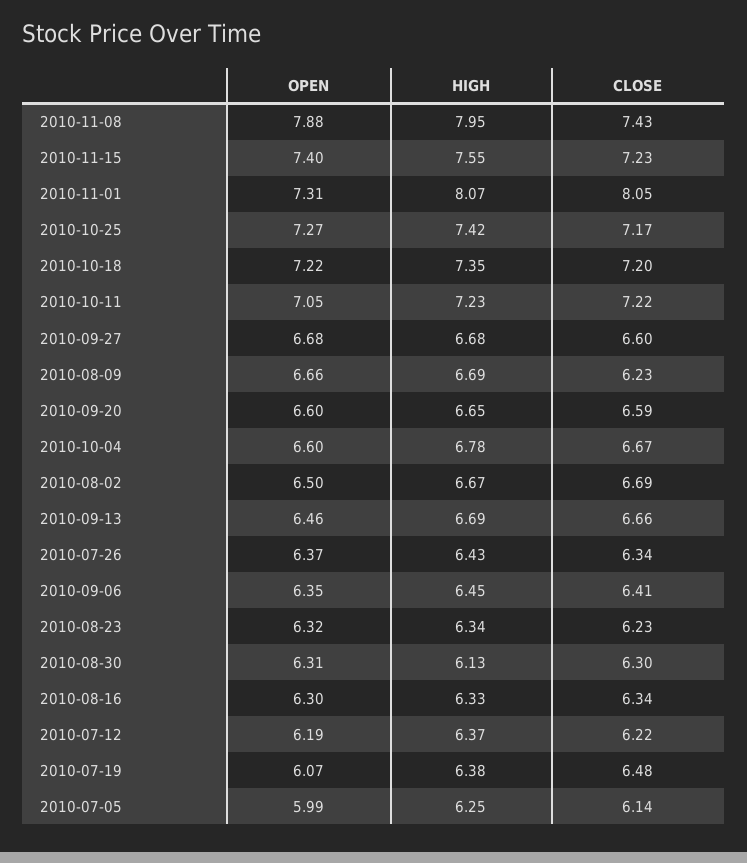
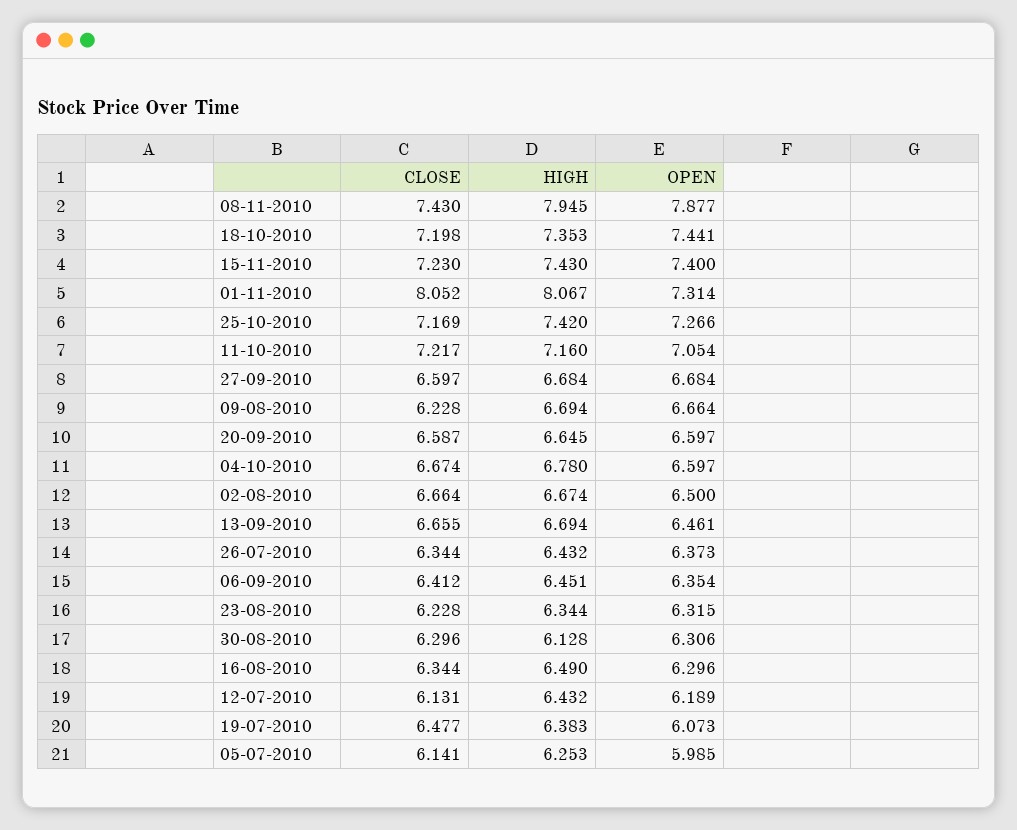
  {
    "OPEN": {
      "2010-11-08": 7.877,
      "2010-11-15": 7.4,
      "2010-11-01": 7.314,
      "2010-10-25": 7.266,
-     "2010-10-18": 7.22,
+     "2010-10-18": 7.441,
      "2010-10-11": 7.054,
      "2010-09-27": 6.684,
      "2010-08-09": 6.664,
      "2010-09-20": 6.597,
      "2010-10-04": 6.597,
      "2010-08-02": 6.5,
      "2010-09-13": 6.461,
      "2010-07-26": 6.373,
      "2010-09-06": 6.354,
      "2010-08-23": 6.315,
      "2010-08-30": 6.306,
      "2010-08-16": 6.296,
      "2010-07-12": 6.189,
      "2010-07-19": 6.073,
      "2010-07-05": 5.985
    },
    "HIGH": {
      "2010-11-08": 7.945,
-     "2010-11-15": 7.55,
+     "2010-11-15": 7.43,
      "2010-11-01": 8.067,
      "2010-10-25": 7.42,
      "2010-10-18": 7.353,
-     "2010-10-11": 7.23,
+     "2010-10-11": 7.16,
      "2010-09-27": 6.684,
      "2010-08-09": 6.694,
      "2010-09-20": 6.645,
      "2010-10-04": 6.78,
      "2010-08-02": 6.674,
      "2010-09-13": 6.694,
      "2010-07-26": 6.432,
      "2010-09-06": 6.451,
      "2010-08-23": 6.344,
      "2010-08-30": 6.128,
-     "2010-08-16": 6.33,
+     "2010-08-16": 6.49,
-     "2010-07-12": 6.37,
+     "2010-07-12": 6.432,
      "2010-07-19": 6.383,
      "2010-07-05": 6.253
    },
    "CLOSE": {
      "2010-11-08": 7.43,
      "2010-11-15": 7.23,
      "2010-11-01": 8.052,
      "2010-10-25": 7.169,
      "2010-10-18": 7.198,
      "2010-10-11": 7.217,
      "2010-09-27": 6.597,
      "2010-08-09": 6.228,
      "2010-09-20": 6.587,
      "2010-10-04": 6.674,
-     "2010-08-02": 6.69,
+     "2010-08-02": 6.664,
      "2010-09-13": 6.655,
      "2010-07-26": 6.344,
      "2010-09-06": 6.412,
      "2010-08-23": 6.228,
      "2010-08-30": 6.296,
      "2010-08-16": 6.344,
-     "2010-07-12": 6.22,
+     "2010-07-12": 6.131,
      "2010-07-19": 6.477,
      "2010-07-05": 6.141
    }
  }

